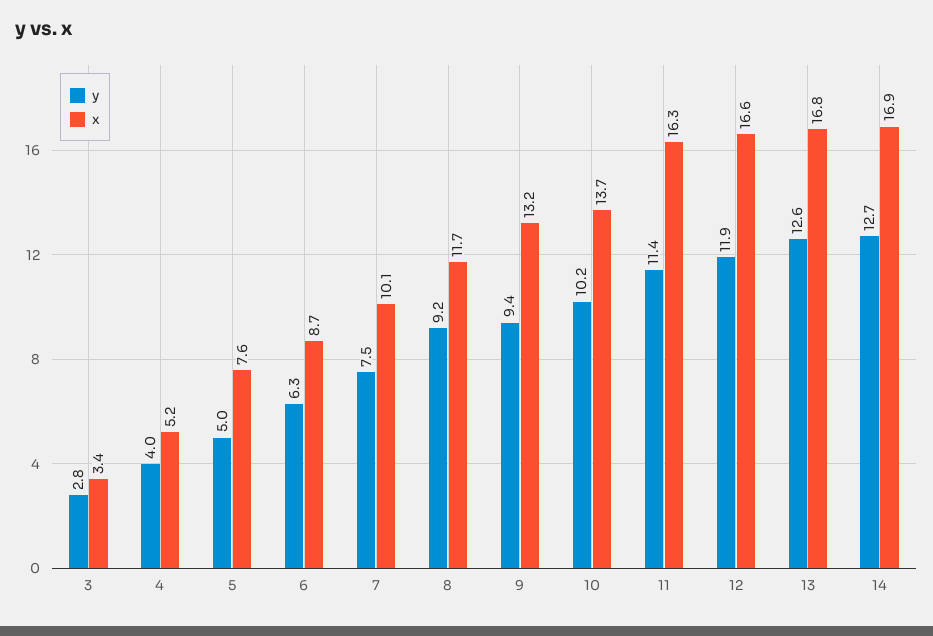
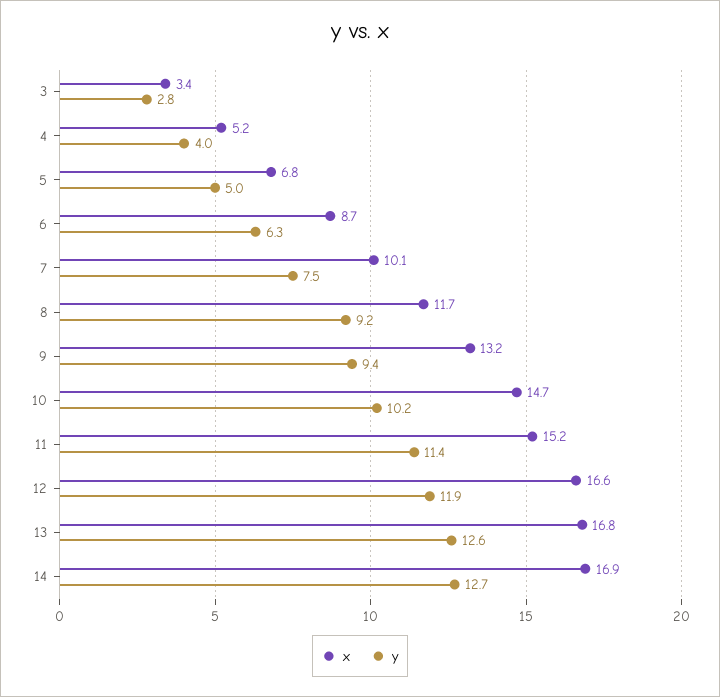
  {
    "y": {
      "3": 2.8,
      "4": 4,
      "5": 5,
      "6": 6.3,
      "7": 7.5,
      "8": 9.2,
      "9": 9.4,
      "10": 10.2,
      "11": 11.4,
      "12": 11.9,
      "13": 12.6,
      "14": 12.7
    },
    "x": {
      "3": 3.4,
      "4": 5.2,
-     "5": 7.6,
+     "5": 6.8,
      "6": 8.7,
      "7": 10.1,
      "8": 11.7,
      "9": 13.2,
-     "10": 13.7,
+     "10": 14.7,
-     "11": 16.3,
+     "11": 15.2,
      "12": 16.6,
      "13": 16.8,
      "14": 16.9
    }
  }

